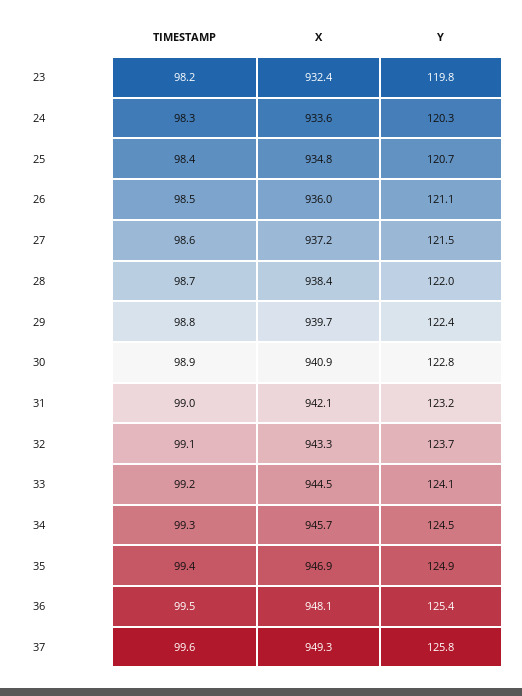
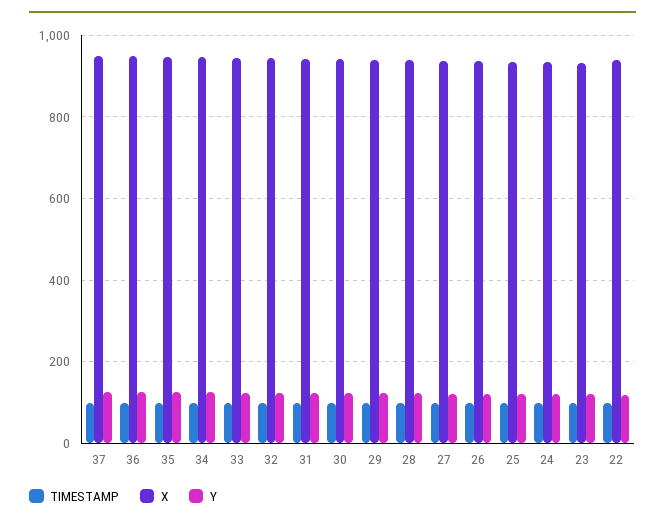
  {
    "TIMESTAMP": {
      "23": 98.2,
      "24": 98.3,
      "25": 98.4,
      "26": 98.5,
      "27": 98.6,
      "28": 98.7,
      "29": 98.8,
      "30": 98.9,
      "31": 99,
      "32": 99.1,
      "33": 99.2,
      "34": 99.3,
      "35": 99.4,
      "36": 99.5,
-     "37": 99.6
+     "37": 99.6,
+     "22": 100
    },
    "X": {
      "23": 932.4,
      "24": 933.6,
      "25": 934.8,
      "26": 936,
      "27": 937.2,
      "28": 938.4,
      "29": 939.7,
      "30": 940.9,
      "31": 942.1,
      "32": 943.3,
      "33": 944.5,
      "34": 945.7,
      "35": 946.9,
      "36": 948.1,
-     "37": 949.3
+     "37": 949.3,
+     "22": 940
    },
    "Y": {
      "23": 119.8,
      "24": 120.3,
      "25": 120.7,
      "26": 121.1,
      "27": 121.5,
      "28": 122,
      "29": 122.4,
      "30": 122.8,
      "31": 123.2,
      "32": 123.7,
      "33": 124.1,
      "34": 124.5,
      "35": 124.9,
      "36": 125.4,
-     "37": 125.8
+     "37": 125.8,
+     "22": 120
    }
  }

